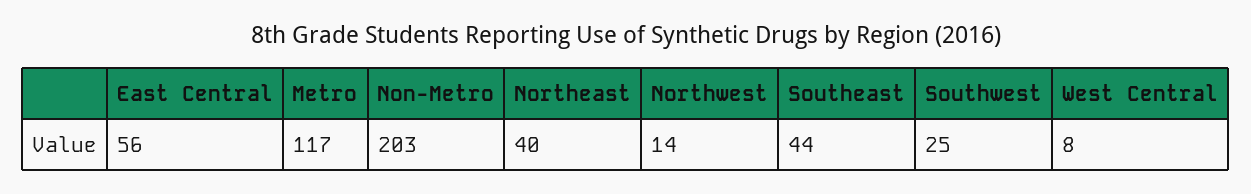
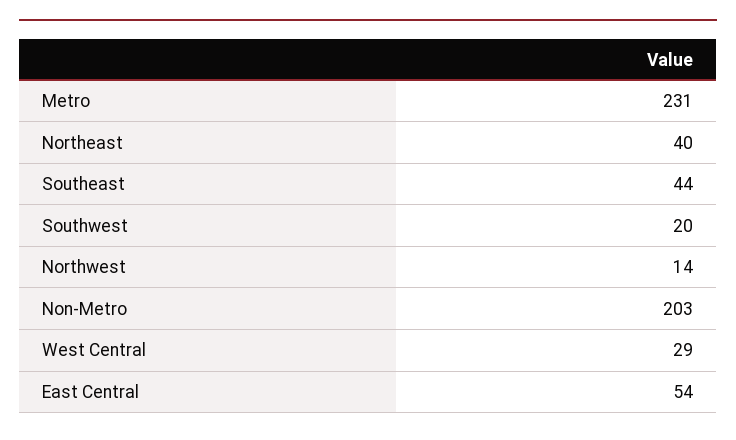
  {
-   "East Central": 56,
+   "East Central": 54,
-   "Metro": 117,
+   "Metro": 231,
    "Non-Metro": 203,
    "Northeast": 40,
    "Northwest": 14,
    "Southeast": 44,
-   "Southwest": 25,
+   "Southwest": 20,
-   "West Central": 8
+   "West Central": 29
  }

